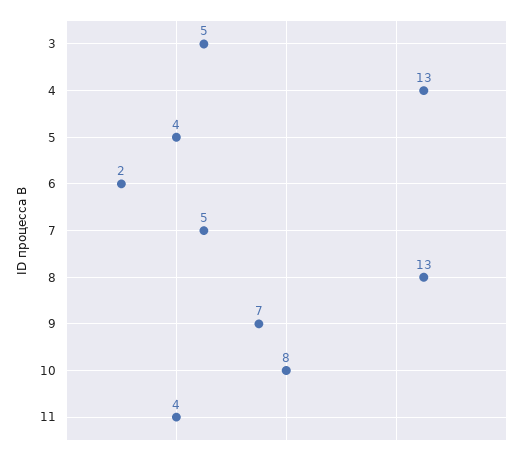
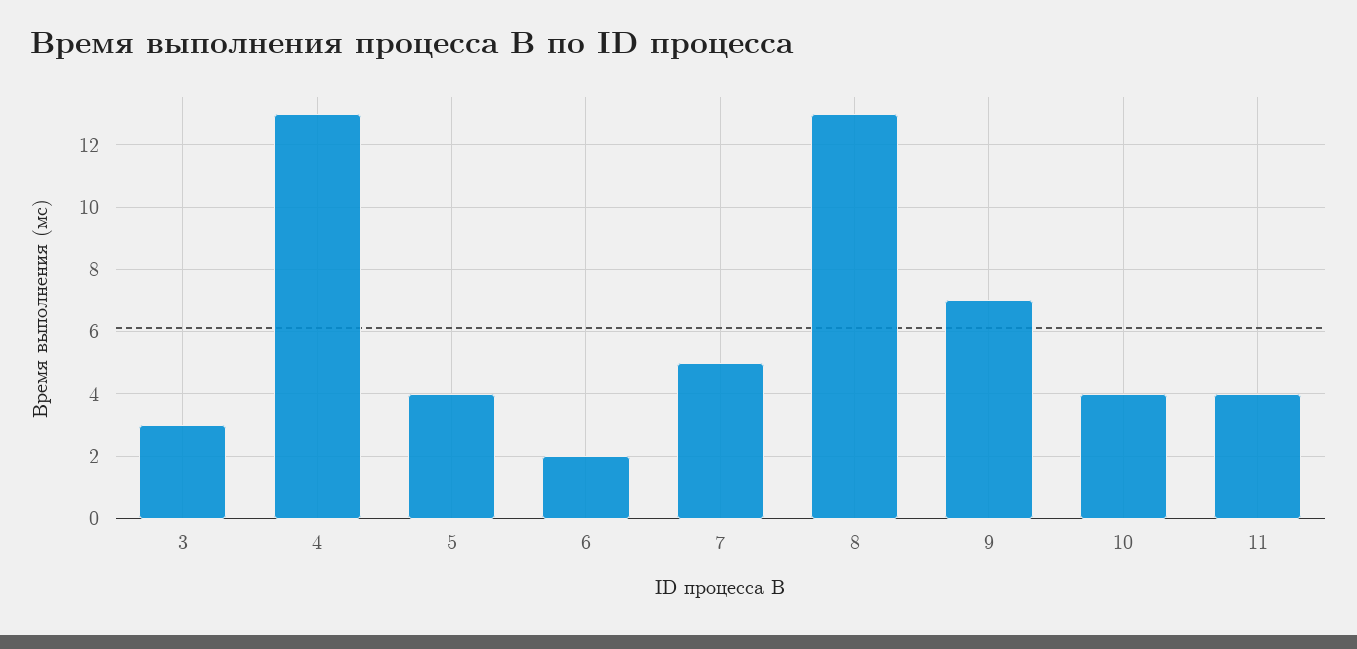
  {
-   "3": 5,
+   "3": 3,
    "4": 13,
    "5": 4,
    "6": 2,
    "7": 5,
    "8": 13,
    "9": 7,
-   "10": 8,
+   "10": 4,
    "11": 4
  }

